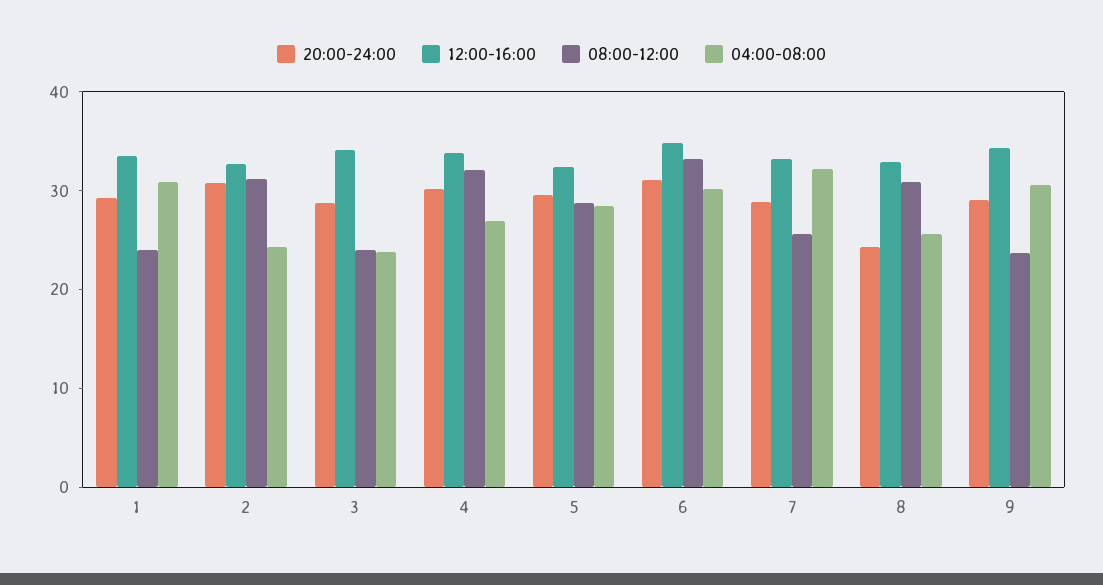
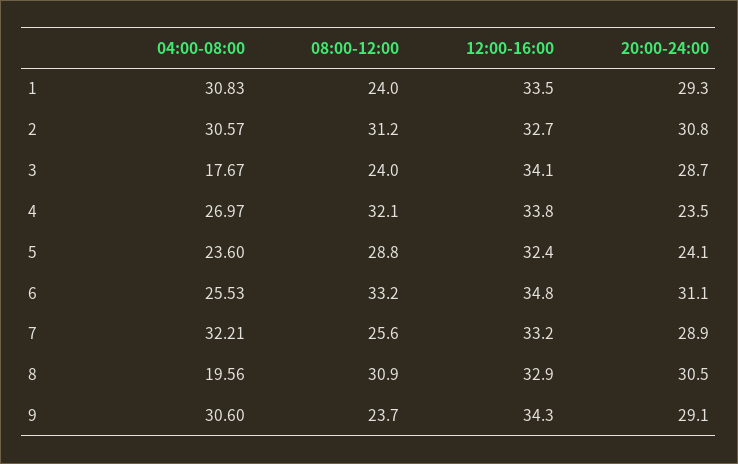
  {
    "20:00-24:00": {
      "1": 29.3,
      "2": 30.8,
      "3": 28.7,
-     "4": 30,
+     "4": 23.5,
-     "5": 30,
+     "5": 24.1,
      "6": 31.1,
      "7": 28.9,
-     "8": 24,
+     "8": 30.5,
      "9": 29.1
    },
    "12:00-16:00": {
      "1": 33.5,
      "2": 32.7,
      "3": 34.1,
      "4": 33.8,
      "5": 32.4,
      "6": 34.8,
      "7": 33.2,
      "8": 32.9,
      "9": 34.3
    },
    "08:00-12:00": {
      "1": 24,
      "2": 31.2,
      "3": 24,
      "4": 32.1,
      "5": 28.8,
      "6": 33.2,
      "7": 25.6,
      "8": 30.9,
      "9": 23.7
    },
    "04:00-08:00": {
      "1": 30.83,
-     "2": 24,
+     "2": 30.57,
-     "3": 24,
+     "3": 17.67,
      "4": 26.97,
-     "5": 28,
+     "5": 23.6,
-     "6": 30,
+     "6": 25.53,
      "7": 32.21,
-     "8": 26,
+     "8": 19.56,
      "9": 30.6
    }
  }

